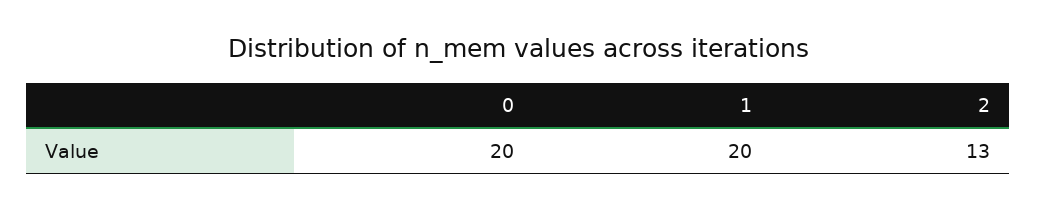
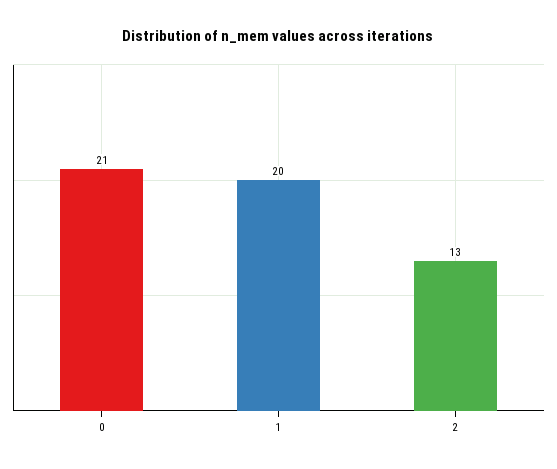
  {
-   "0": 20,
+   "0": 21,
    "1": 20,
    "2": 13
  }

